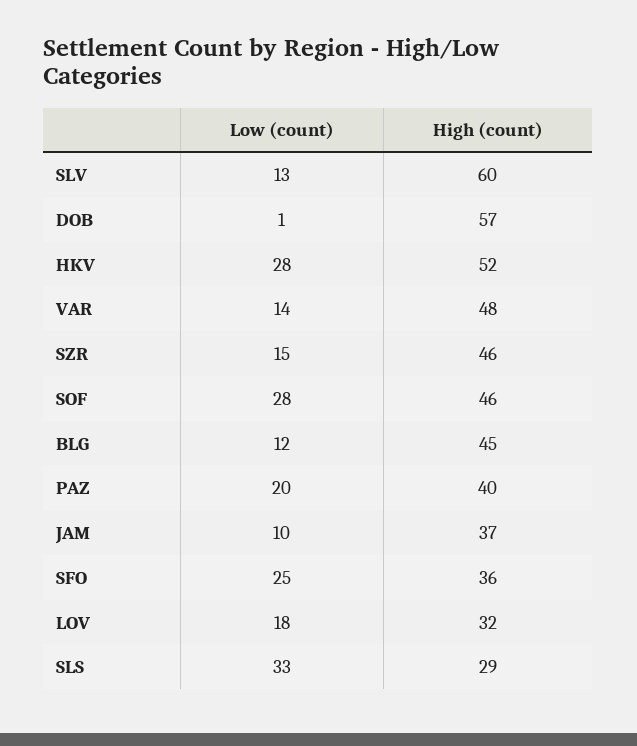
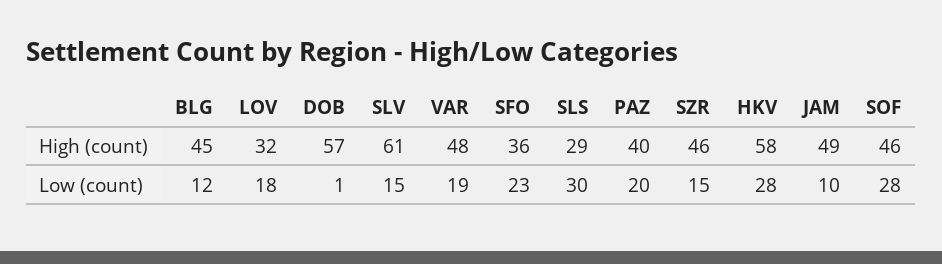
  {
    "Low (count)": {
-     "SLV": 13,
+     "SLV": 15,
      "DOB": 1,
      "HKV": 28,
-     "VAR": 14,
+     "VAR": 19,
      "SZR": 15,
      "SOF": 28,
      "BLG": 12,
      "PAZ": 20,
      "JAM": 10,
-     "SFO": 25,
+     "SFO": 23,
      "LOV": 18,
-     "SLS": 33
+     "SLS": 30
    },
    "High (count)": {
-     "SLV": 60,
+     "SLV": 61,
      "DOB": 57,
-     "HKV": 52,
+     "HKV": 58,
      "VAR": 48,
      "SZR": 46,
      "SOF": 46,
      "BLG": 45,
      "PAZ": 40,
-     "JAM": 37,
+     "JAM": 49,
      "SFO": 36,
      "LOV": 32,
      "SLS": 29
    }
  }

